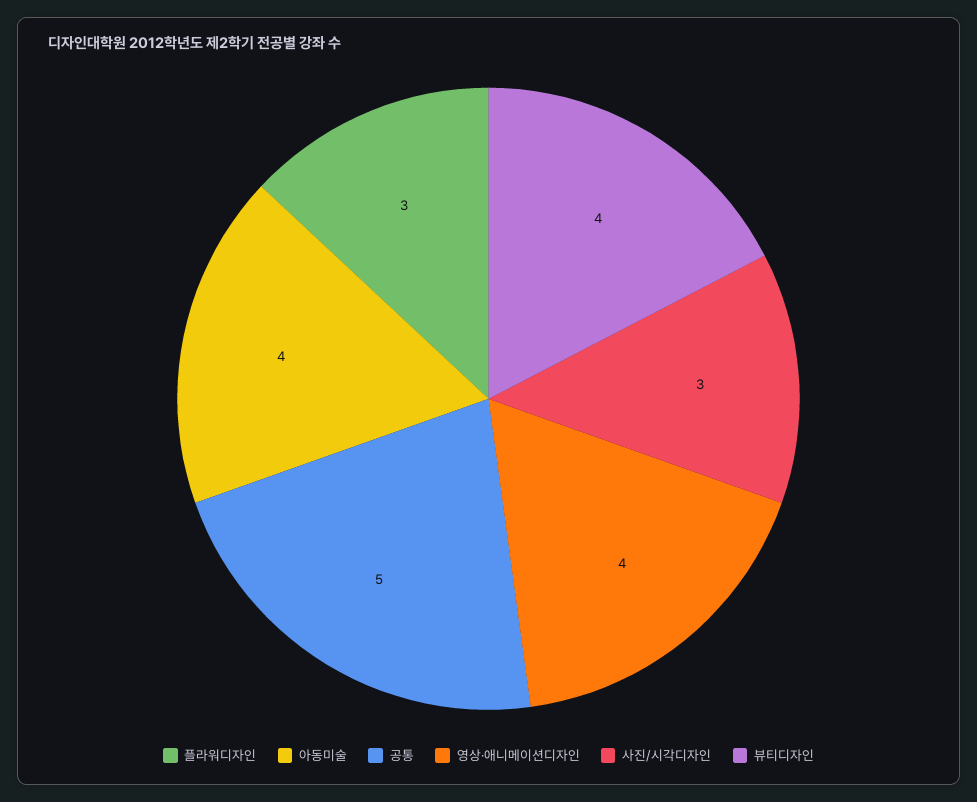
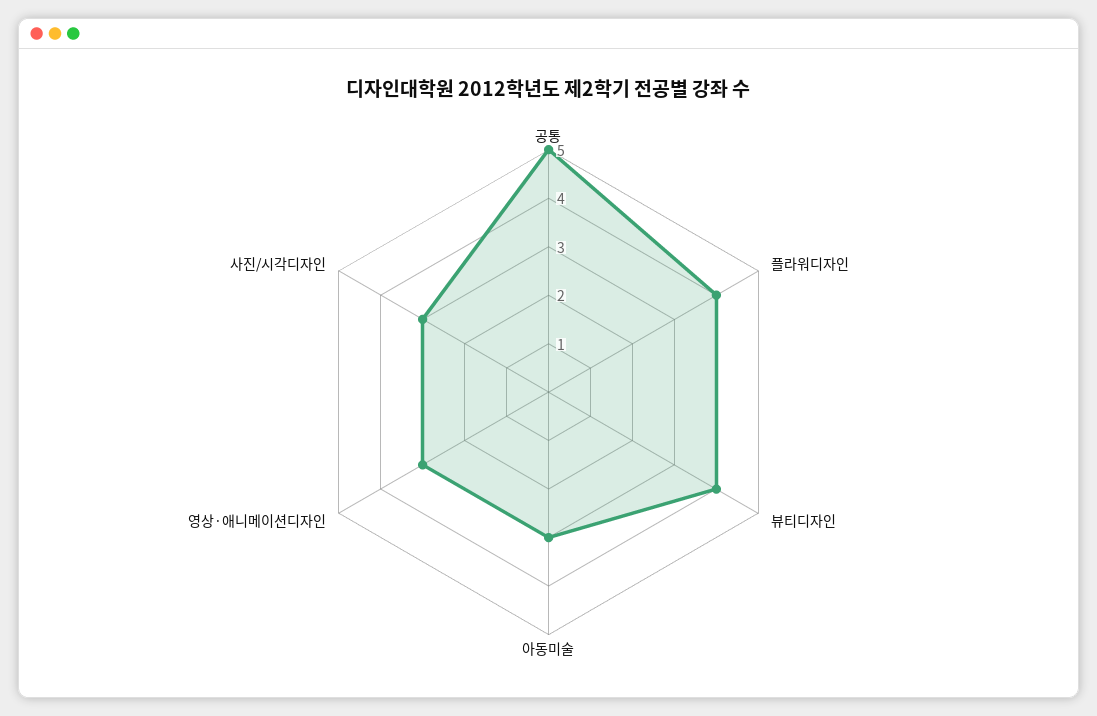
  {
-   "플라워디자인": 3,
+   "플라워디자인": 4,
-   "아동미술": 4,
+   "아동미술": 3,
    "공통": 5,
-   "영상·애니메이션디자인": 4,
+   "영상·애니메이션디자인": 3,
    "사진/시각디자인": 3,
    "뷰티디자인": 4
  }

